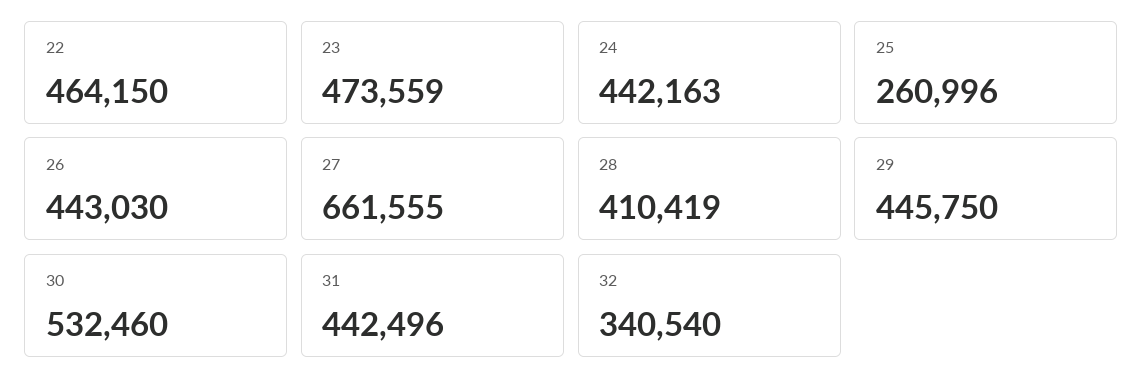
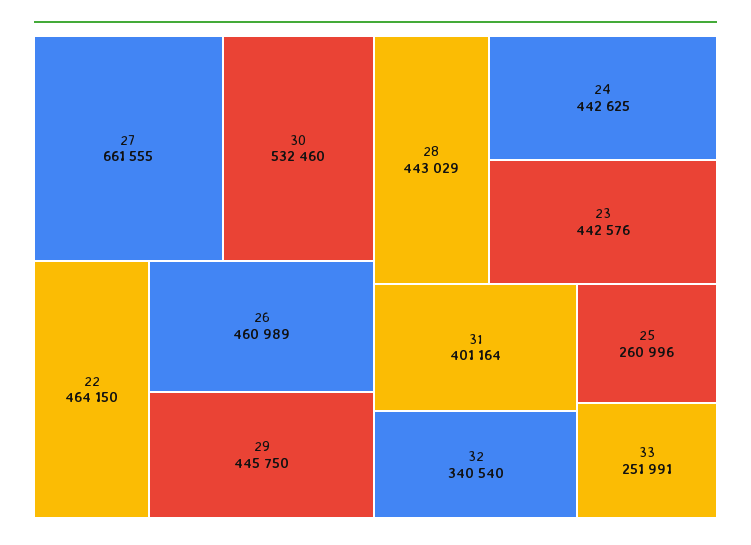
  {
    "22": 464150,
-   "23": 473559,
+   "23": 442576,
-   "24": 442163,
+   "24": 442625,
    "25": 260996,
-   "26": 443030,
+   "26": 460989,
    "27": 661555,
-   "28": 410419,
+   "28": 443029,
    "29": 445750,
    "30": 532460,
-   "31": 442496,
+   "31": 401164,
-   "32": 340540
+   "32": 340540,
+   "33": 251991
  }

